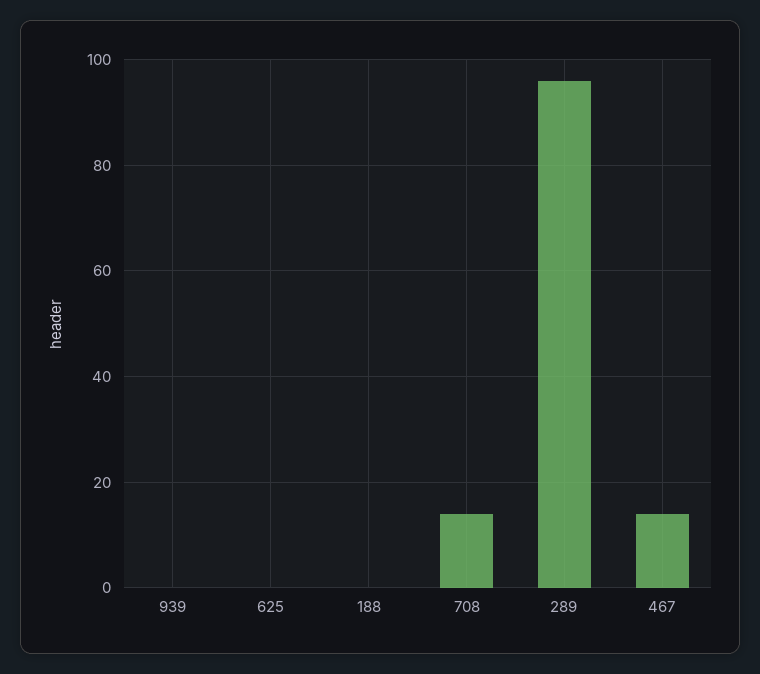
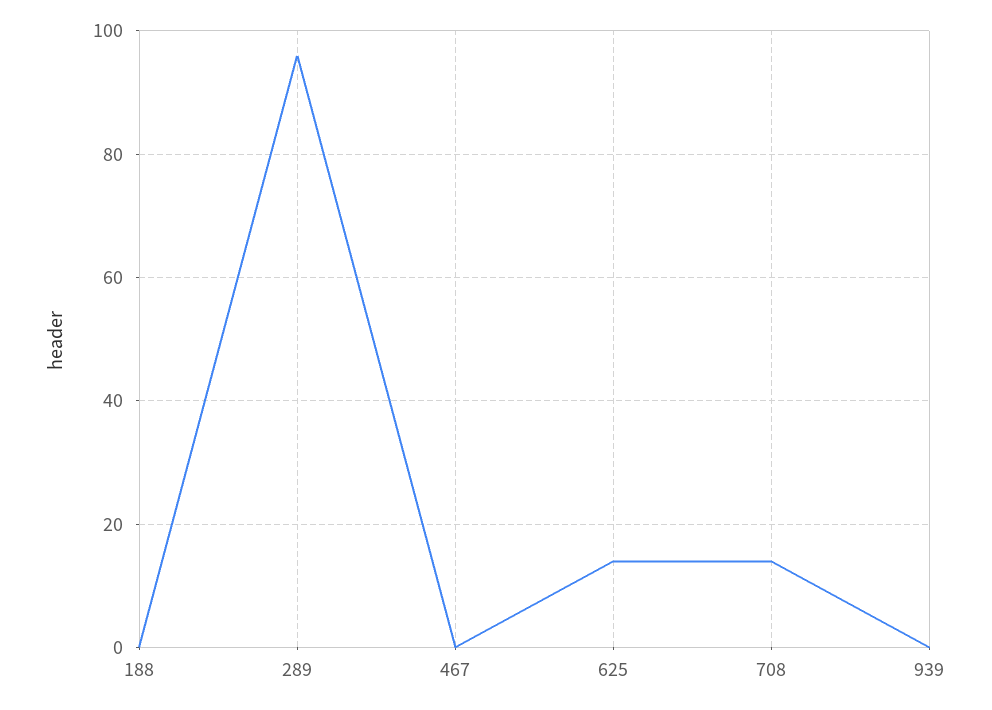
  {
    "939": 0,
-   "625": 0,
+   "625": 15,
    "188": 0,
    "708": 15,
    "289": 95,
-   "467": 15
+   "467": 0
  }

